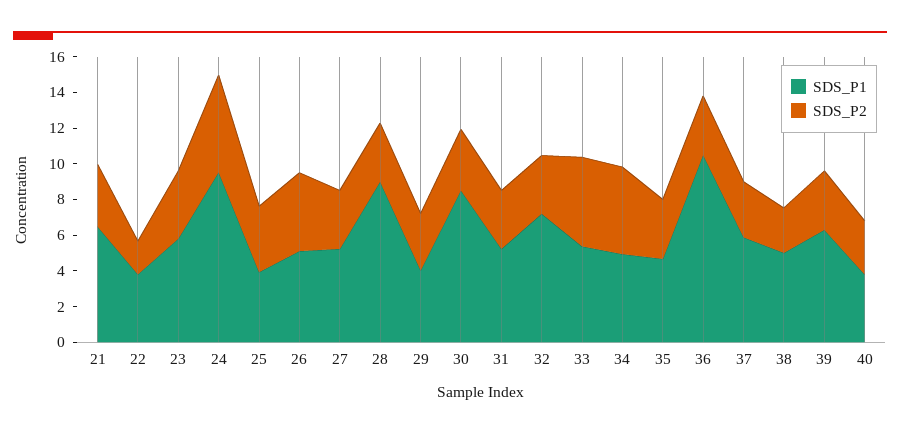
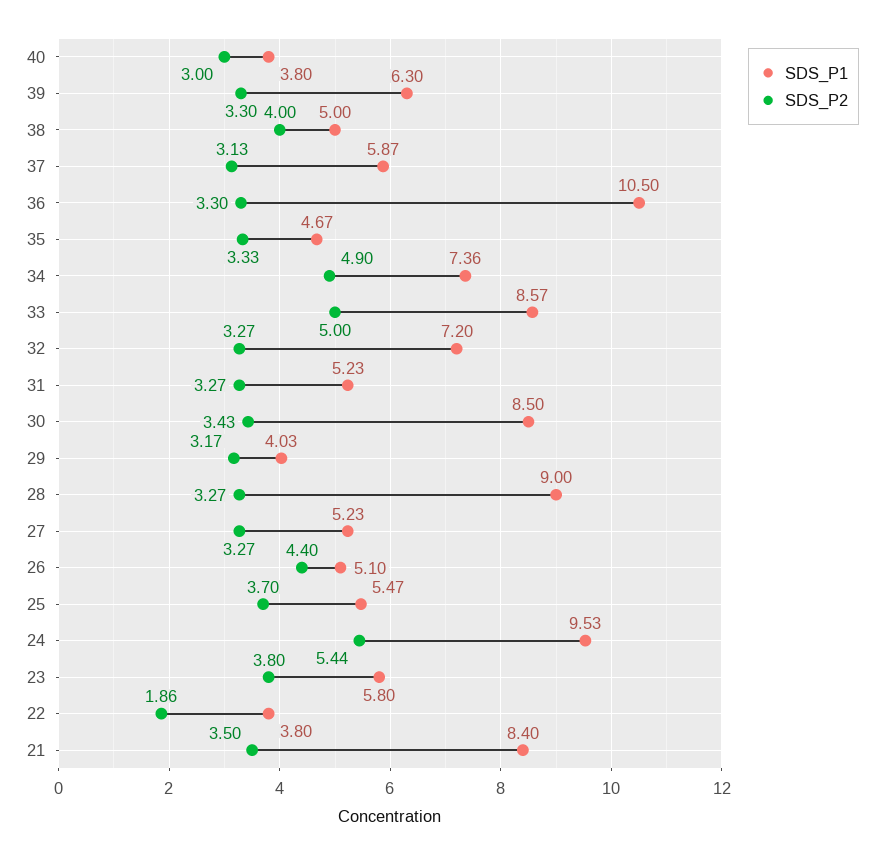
  {
    "SDS_P1": {
-     "21": 6.5,
+     "21": 8.4,
      "22": 3.8,
      "23": 5.8,
      "24": 9.53,
-     "25": 4,
+     "25": 5.47,
      "26": 5.1,
      "27": 5.23,
      "28": 9,
      "29": 4.03,
      "30": 8.5,
      "31": 5.23,
      "32": 7.2,
-     "33": 5.5,
+     "33": 8.57,
-     "34": 5,
+     "34": 7.36,
      "35": 4.67,
      "36": 10.5,
      "37": 5.87,
      "38": 5,
      "39": 6.3,
      "40": 3.8
    },
    "SDS_P2": {
      "21": 3.5,
      "22": 1.86,
      "23": 3.8,
      "24": 5.44,
      "25": 3.7,
      "26": 4.4,
      "27": 3.27,
      "28": 3.27,
      "29": 3.17,
      "30": 3.43,
      "31": 3.27,
      "32": 3.27,
      "33": 5,
      "34": 4.9,
      "35": 3.33,
      "36": 3.3,
      "37": 3.13,
-     "38": 2.5,
+     "38": 4,
      "39": 3.3,
      "40": 3
    }
  }

